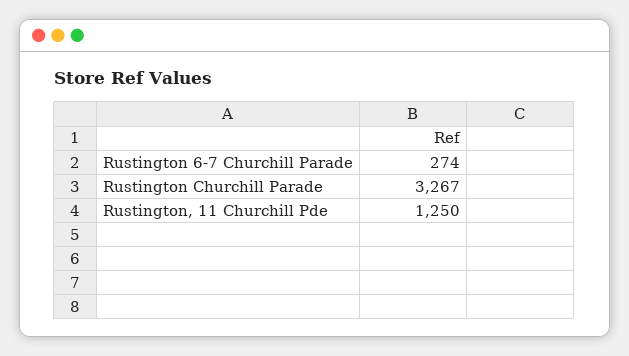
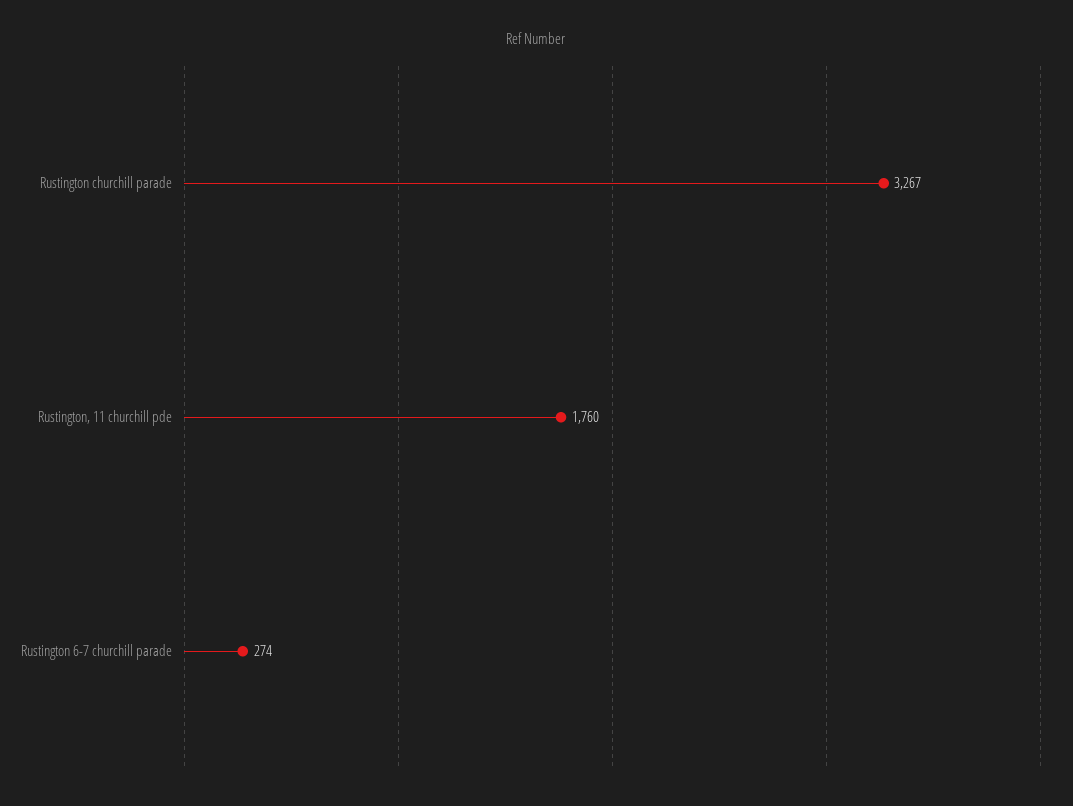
  {
    "Rustington 6-7 Churchill Parade": 274,
    "Rustington Churchill Parade": 3267,
-   "Rustington, 11 Churchill Pde": 1250
+   "Rustington, 11 Churchill Pde": 1760
  }

